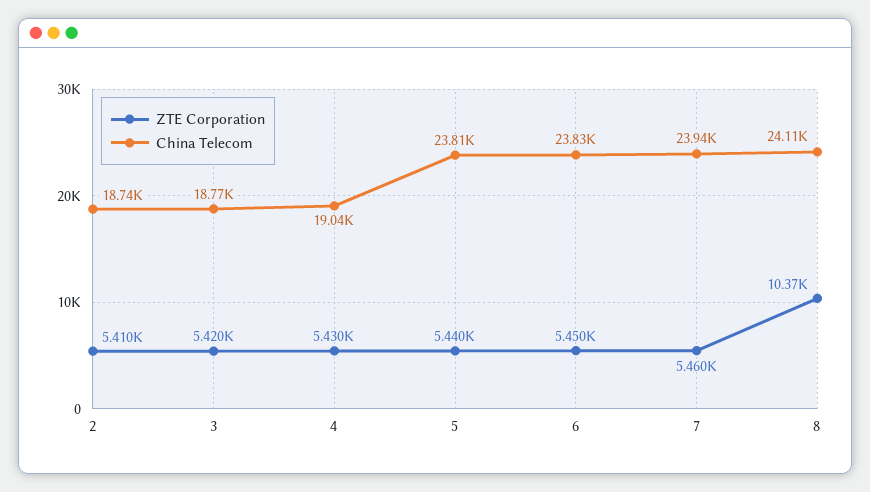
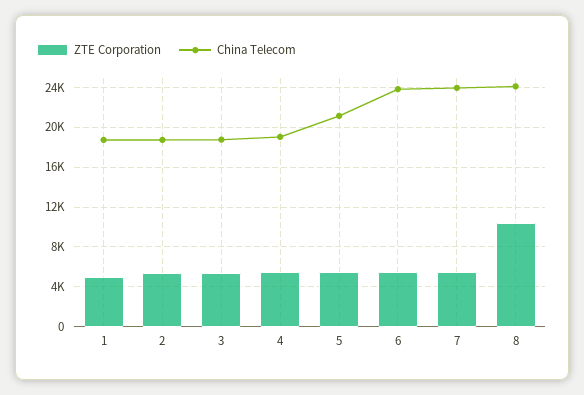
  {
    "ZTE Corporation": {
      "2": 5410,
      "3": 5420,
      "4": 5430,
      "5": 5440,
      "6": 5450,
      "7": 5460,
-     "8": 10370
+     "8": 10370,
+     "1": 5000
    },
    "China Telecom": {
      "2": 18740,
      "3": 18770,
      "4": 19040,
-     "5": 23810,
+     "5": 21000,
      "6": 23830,
      "7": 23940,
-     "8": 24110
+     "8": 24110,
+     "1": 19000
    }
  }

